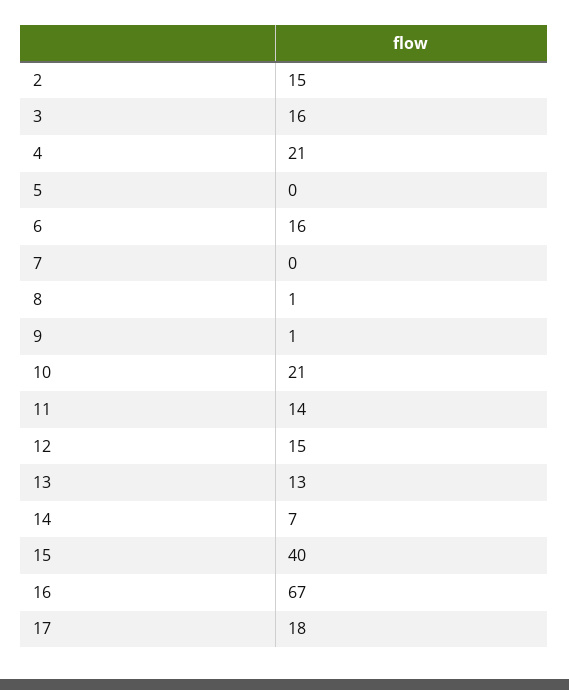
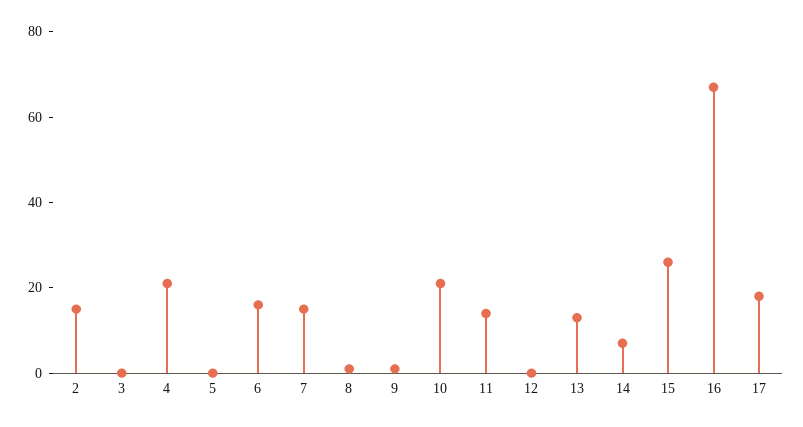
  {
    "2": 15,
-   "3": 16,
+   "3": 0,
    "4": 21,
    "5": 0,
    "6": 16,
-   "7": 0,
+   "7": 15,
    "8": 1,
    "9": 1,
    "10": 21,
    "11": 14,
-   "12": 15,
+   "12": 0,
    "13": 13,
    "14": 7,
-   "15": 40,
+   "15": 25,
    "16": 67,
    "17": 18
  }

